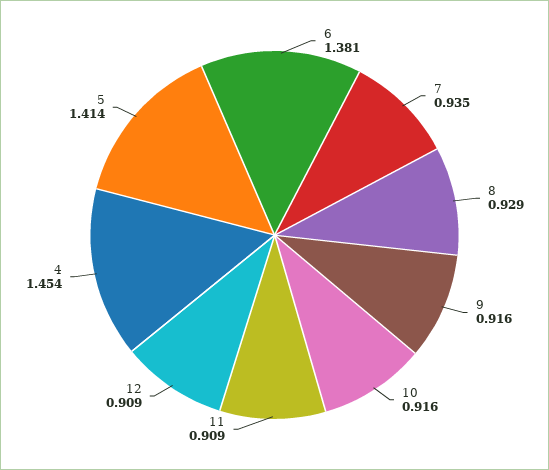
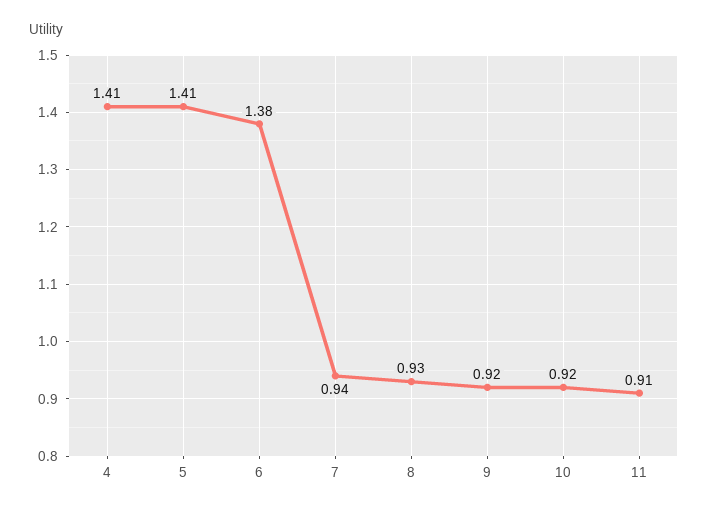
  {
    "6": 1.381,
    "7": 0.935,
    "8": 0.929,
    "9": 0.916,
    "10": 0.916,
    "11": 0.909,
-   "12": 0.909,
-   "4": 1.454,
+   "4": 1.41,
    "5": 1.414
  }

